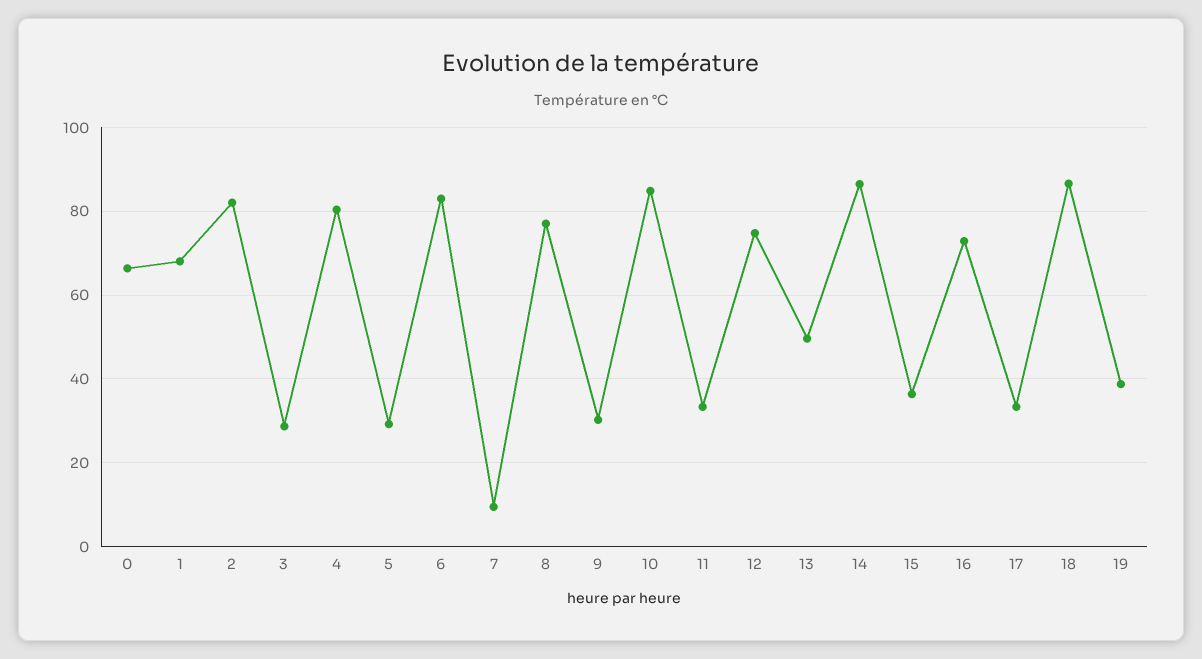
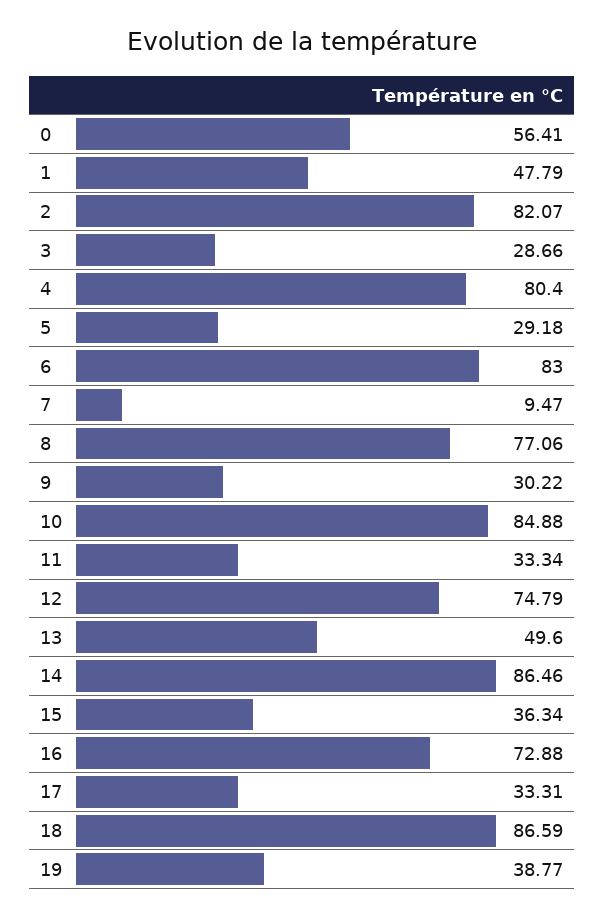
  {
-   "0": 66,
+   "0": 56.41,
-   "1": 68,
+   "1": 47.79,
    "2": 82.07,
    "3": 28.66,
    "4": 80.4,
    "5": 29.18,
    "6": 83,
    "7": 9.47,
    "8": 77.06,
    "9": 30.22,
    "10": 84.88,
    "11": 33.34,
    "12": 74.79,
    "13": 49.6,
    "14": 86.46,
    "15": 36.34,
    "16": 72.88,
    "17": 33.31,
    "18": 86.59,
    "19": 38.77
  }

